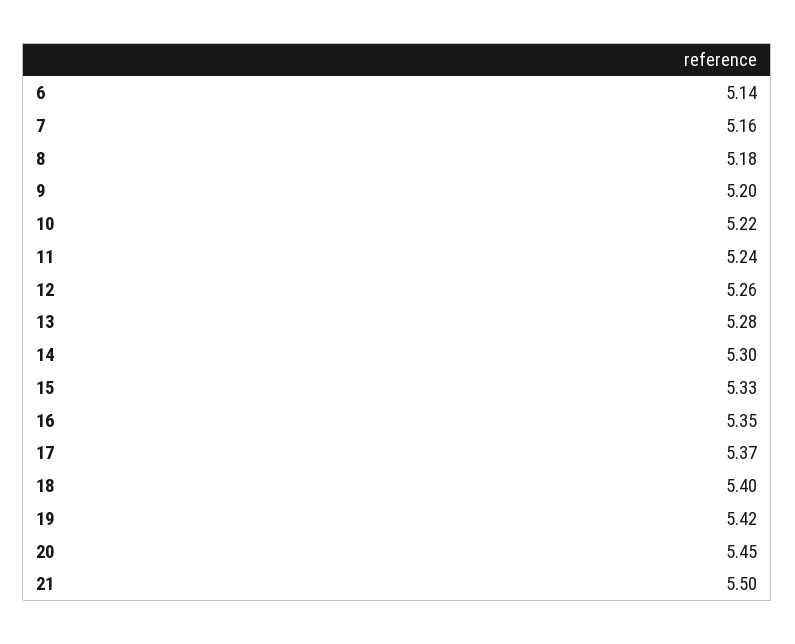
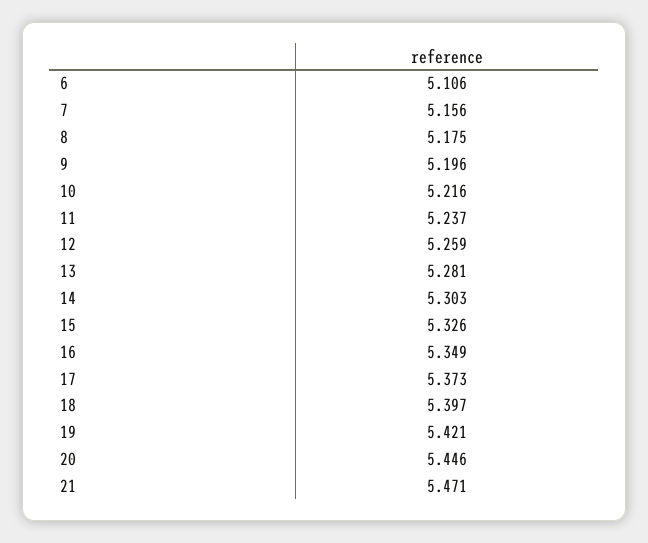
  {
-   "6": 5.14,
+   "6": 5.106,
    "7": 5.156,
    "8": 5.175,
    "9": 5.196,
    "10": 5.216,
    "11": 5.237,
    "12": 5.259,
    "13": 5.281,
    "14": 5.303,
    "15": 5.326,
    "16": 5.349,
    "17": 5.373,
    "18": 5.397,
    "19": 5.421,
    "20": 5.446,
-   "21": 5.5
+   "21": 5.471
  }

